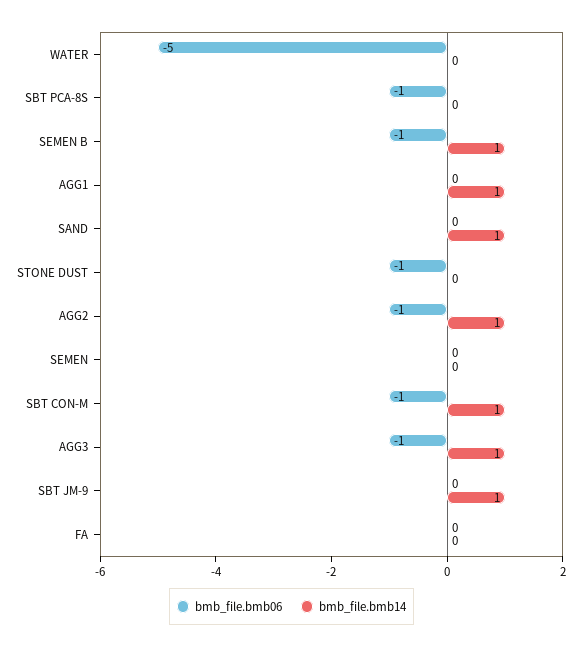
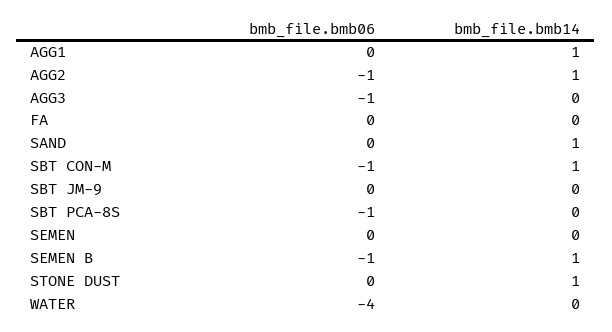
  {
    "bmb_file.bmb06": {
-     "WATER": -5,
+     "WATER": -4,
      "SBT PCA-8S": -1,
      "SEMEN B": -1,
      "AGG1": 0,
      "SAND": 0,
-     "STONE DUST": -1,
+     "STONE DUST": 0,
      "AGG2": -1,
      "SEMEN": 0,
      "SBT CON-M": -1,
      "AGG3": -1,
      "SBT JM-9": 0,
      "FA": 0
    },
    "bmb_file.bmb14": {
      "WATER": 0,
      "SBT PCA-8S": 0,
      "SEMEN B": 1,
      "AGG1": 1,
      "SAND": 1,
-     "STONE DUST": 0,
+     "STONE DUST": 1,
      "AGG2": 1,
      "SEMEN": 0,
      "SBT CON-M": 1,
-     "AGG3": 1,
+     "AGG3": 0,
-     "SBT JM-9": 1,
+     "SBT JM-9": 0,
      "FA": 0
    }
  }

